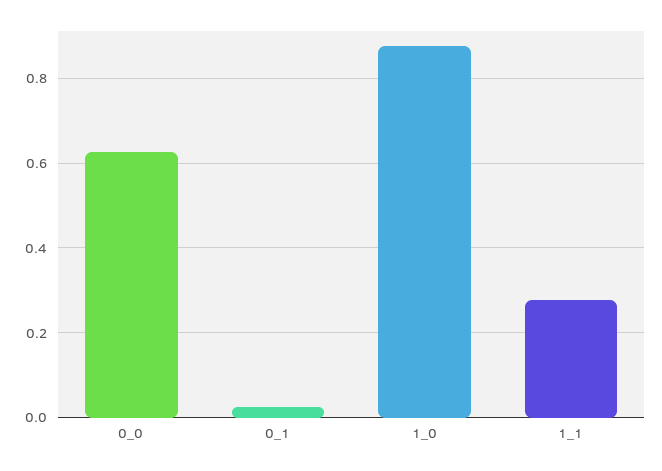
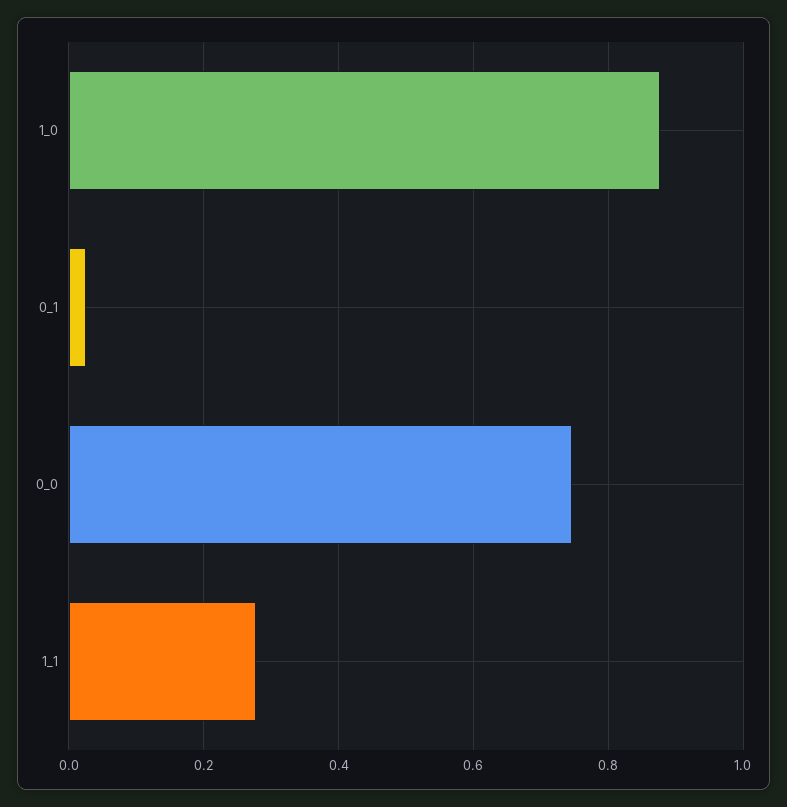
  {
-   "0_0": 0.62,
+   "0_0": 0.74,
    "0_1": 0.02,
    "1_0": 0.88,
    "1_1": 0.28
  }

